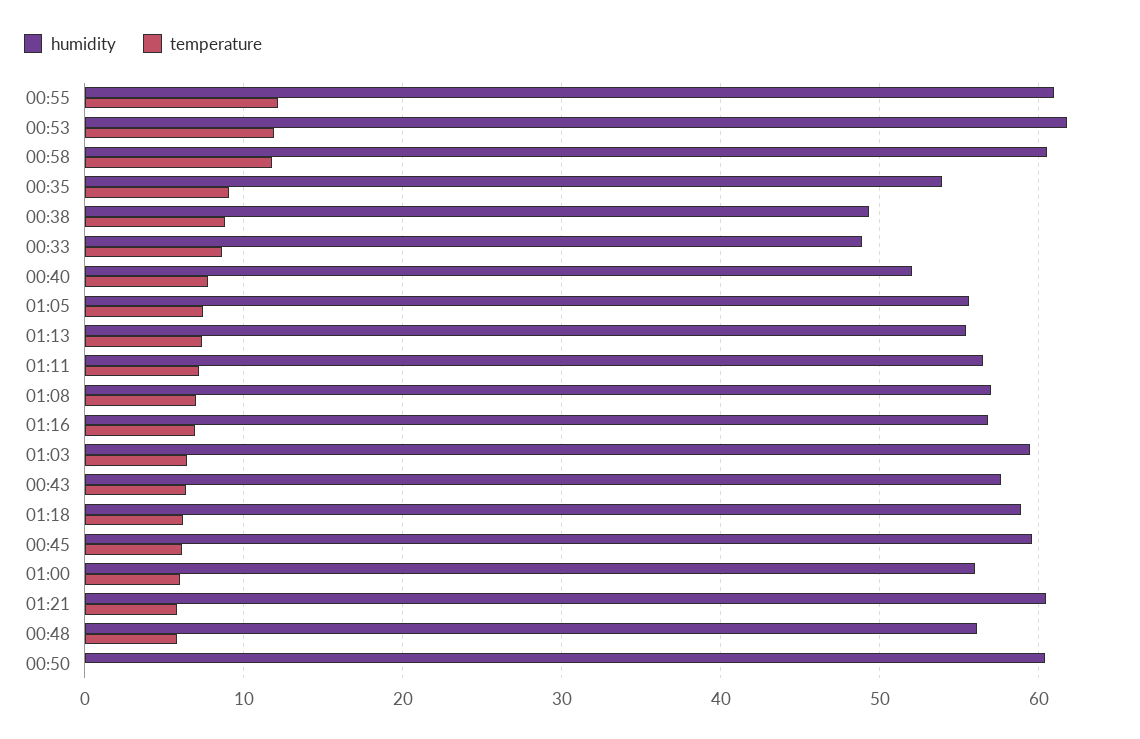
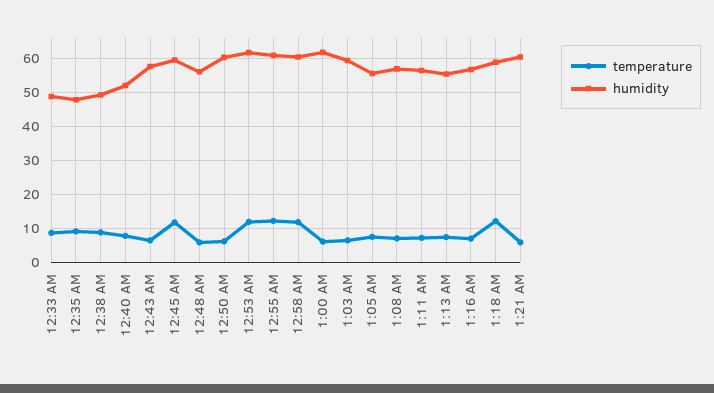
  {
    "humidity": {
      "00:55": 61,
      "00:53": 62,
      "00:58": 61,
-     "00:35": 54,
+     "00:35": 48,
      "00:38": 49,
      "00:33": 49,
      "00:40": 52,
      "01:05": 56,
      "01:13": 55,
      "01:11": 57,
      "01:08": 57,
      "01:16": 57,
      "01:03": 59,
      "00:43": 58,
      "01:18": 59,
      "00:45": 60,
-     "01:00": 56,
+     "01:00": 62,
      "01:21": 60,
      "00:48": 56,
      "00:50": 60
    },
    "temperature": {
      "00:55": 12,
      "00:53": 12,
      "00:58": 12,
      "00:35": 9,
      "00:38": 9,
      "00:33": 9,
      "00:40": 8,
      "01:05": 7,
      "01:13": 7,
      "01:11": 7,
      "01:08": 7,
      "01:16": 7,
      "01:03": 6,
      "00:43": 6,
-     "01:18": 6,
+     "01:18": 12,
-     "00:45": 6,
+     "00:45": 12,
      "01:00": 6,
      "01:21": 6,
      "00:48": 6,
-     "00:50": 0
+     "00:50": 6
    }
  }

